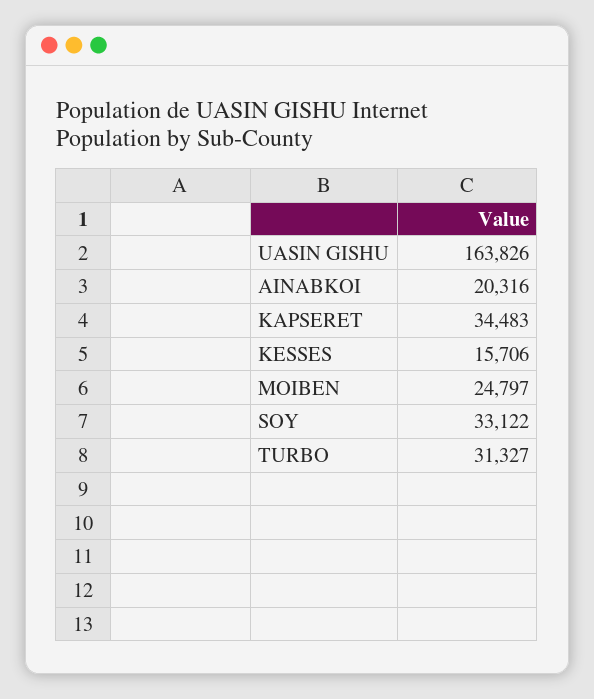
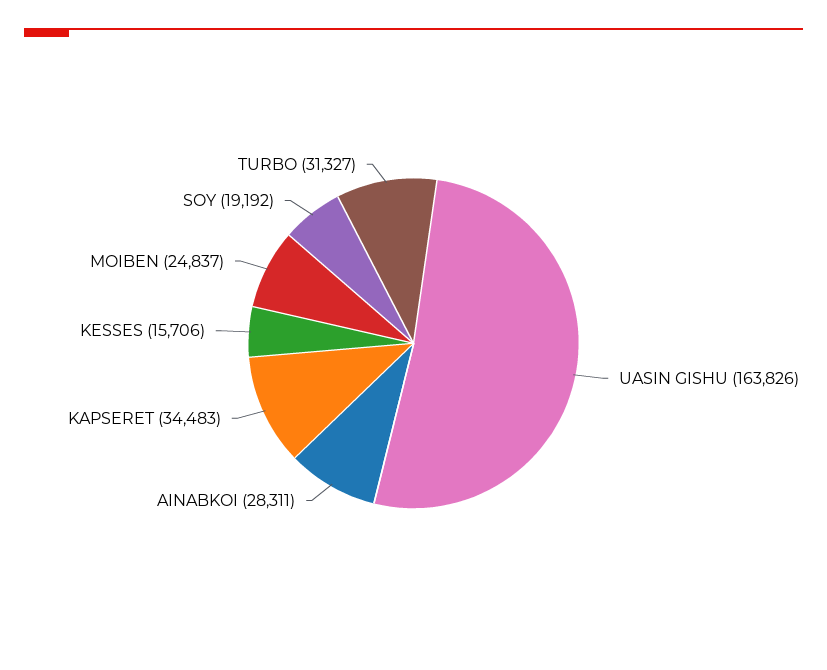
  {
    "UASIN GISHU": 163826,
-   "AINABKOI": 20316,
+   "AINABKOI": 28311,
    "KAPSERET": 34483,
    "KESSES": 15706,
-   "MOIBEN": 24797,
+   "MOIBEN": 24837,
-   "SOY": 33122,
+   "SOY": 19192,
    "TURBO": 31327
  }

